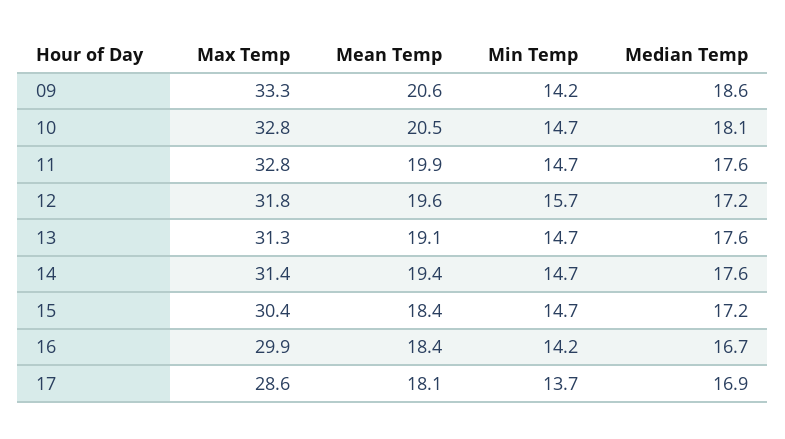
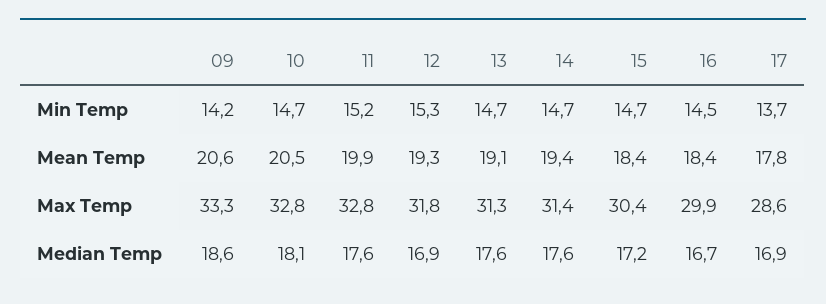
  {
    "Max Temp": {
      "09": 33.3,
      "10": 32.8,
      "11": 32.8,
      "12": 31.8,
      "13": 31.3,
      "14": 31.4,
      "15": 30.4,
      "16": 29.9,
      "17": 28.6
    },
    "Mean Temp": {
      "09": 20.6,
      "10": 20.5,
      "11": 19.9,
-     "12": 19.6,
+     "12": 19.3,
      "13": 19.1,
      "14": 19.4,
      "15": 18.4,
      "16": 18.4,
-     "17": 18.1
+     "17": 17.8
    },
    "Min Temp": {
      "09": 14.2,
      "10": 14.7,
-     "11": 14.7,
+     "11": 15.2,
-     "12": 15.7,
+     "12": 15.3,
      "13": 14.7,
      "14": 14.7,
      "15": 14.7,
-     "16": 14.2,
+     "16": 14.5,
      "17": 13.7
    },
    "Median Temp": {
      "09": 18.6,
      "10": 18.1,
      "11": 17.6,
-     "12": 17.2,
+     "12": 16.9,
      "13": 17.6,
      "14": 17.6,
      "15": 17.2,
      "16": 16.7,
      "17": 16.9
    }
  }

